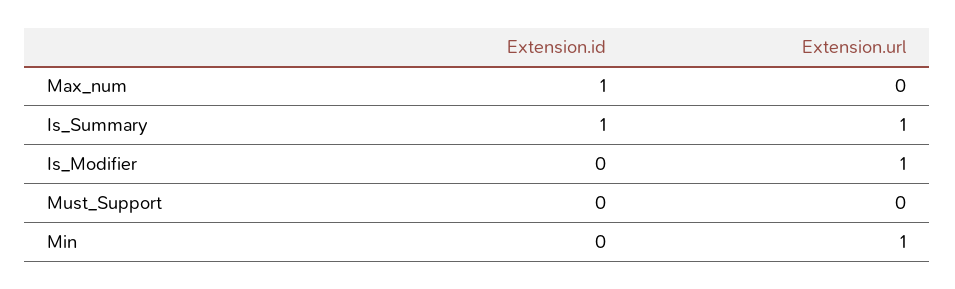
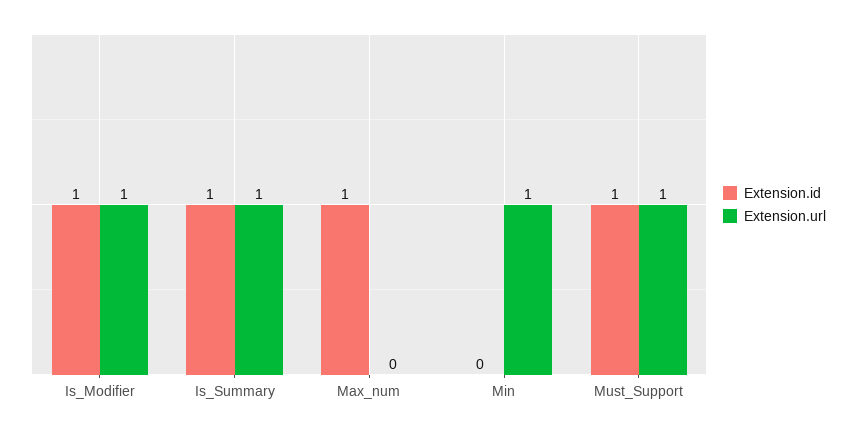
  {
    "Extension.id": {
      "Max_num": 1,
      "Is_Summary": 1,
-     "Is_Modifier": 0,
+     "Is_Modifier": 1,
-     "Must_Support": 0,
+     "Must_Support": 1,
      "Min": 0
    },
    "Extension.url": {
      "Max_num": 0,
      "Is_Summary": 1,
      "Is_Modifier": 1,
-     "Must_Support": 0,
+     "Must_Support": 1,
      "Min": 1
    }
  }

